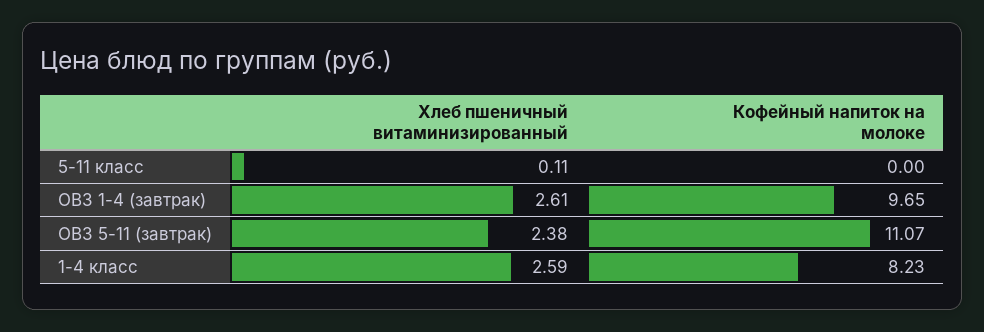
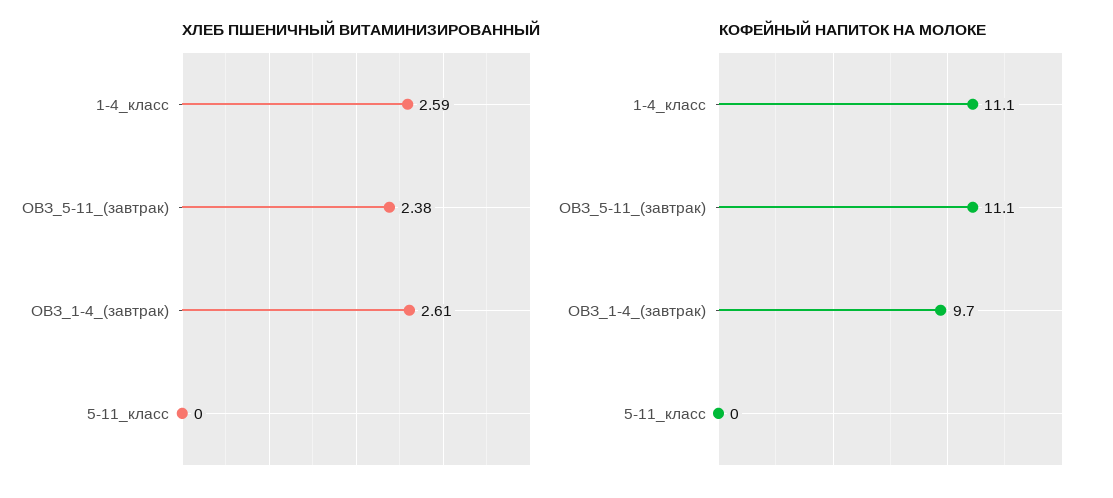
  {
    "Хлеб пшеничный витаминизированный": {
-     "5-11 класс": 0.11,
+     "5-11 класс": 0,
      "ОВЗ 1-4 (завтрак)": 2.61,
      "ОВЗ 5-11 (завтрак)": 2.38,
      "1-4 класс": 2.59
    },
    "Кофейный напиток на молоке": {
      "5-11 класс": 0,
      "ОВЗ 1-4 (завтрак)": 9.65,
      "ОВЗ 5-11 (завтрак)": 11.07,
-     "1-4 класс": 8.23
+     "1-4 класс": 11.1
    }
  }

